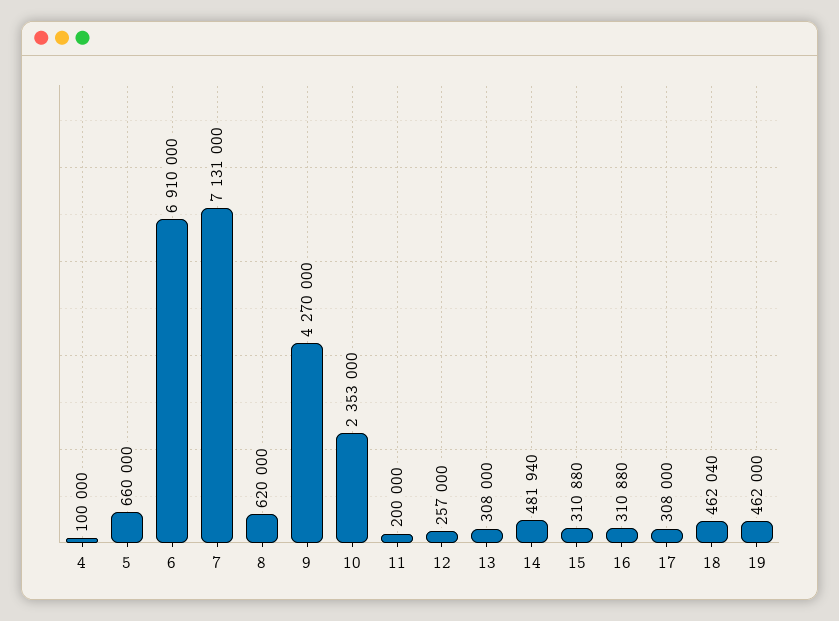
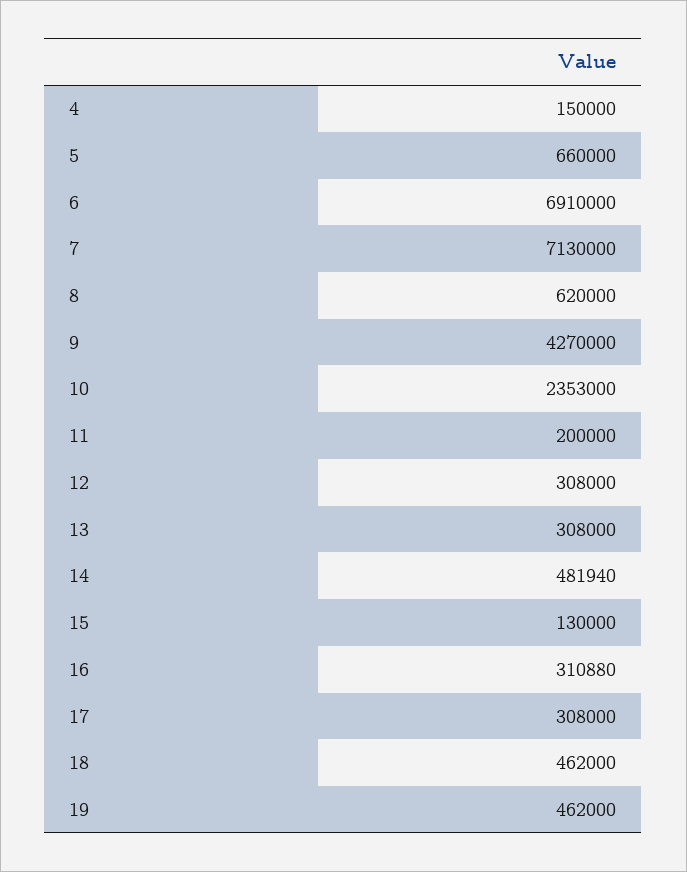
  {
-   "4": 100000,
+   "4": 150000,
    "5": 660000,
    "6": 6910000,
-   "7": 7131000,
+   "7": 7130000,
    "8": 620000,
    "9": 4270000,
    "10": 2353000,
    "11": 200000,
-   "12": 257000,
+   "12": 308000,
    "13": 308000,
    "14": 481940,
-   "15": 310880,
+   "15": 130000,
    "16": 310880,
    "17": 308000,
-   "18": 462040,
+   "18": 462000,
    "19": 462000
  }

